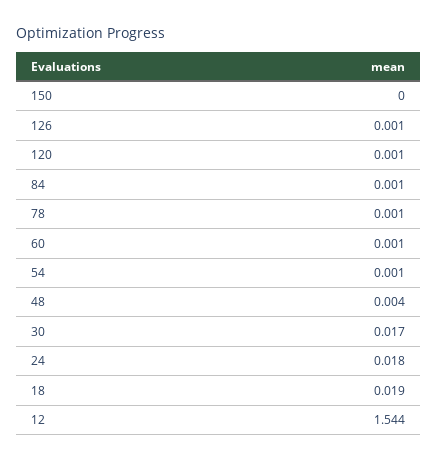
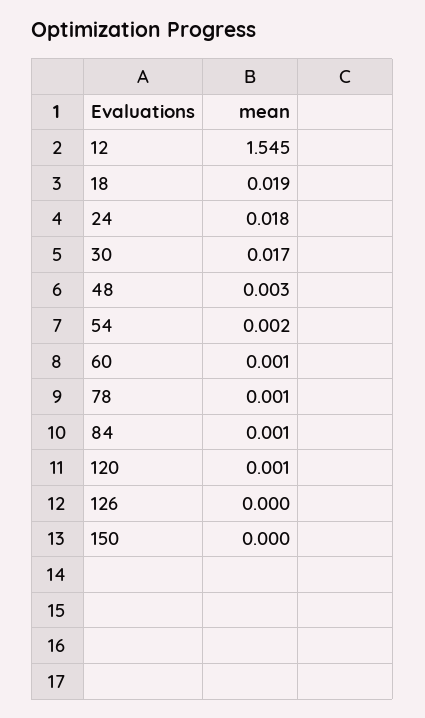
  {
    "150": 0,
-   "126": 0.001,
+   "126": 0,
    "120": 0.001,
    "84": 0.001,
    "78": 0.001,
    "60": 0.001,
-   "54": 0.001,
+   "54": 0.002,
-   "48": 0.004,
+   "48": 0.003,
    "30": 0.017,
    "24": 0.018,
    "18": 0.019,
-   "12": 1.544
+   "12": 1.545
  }

